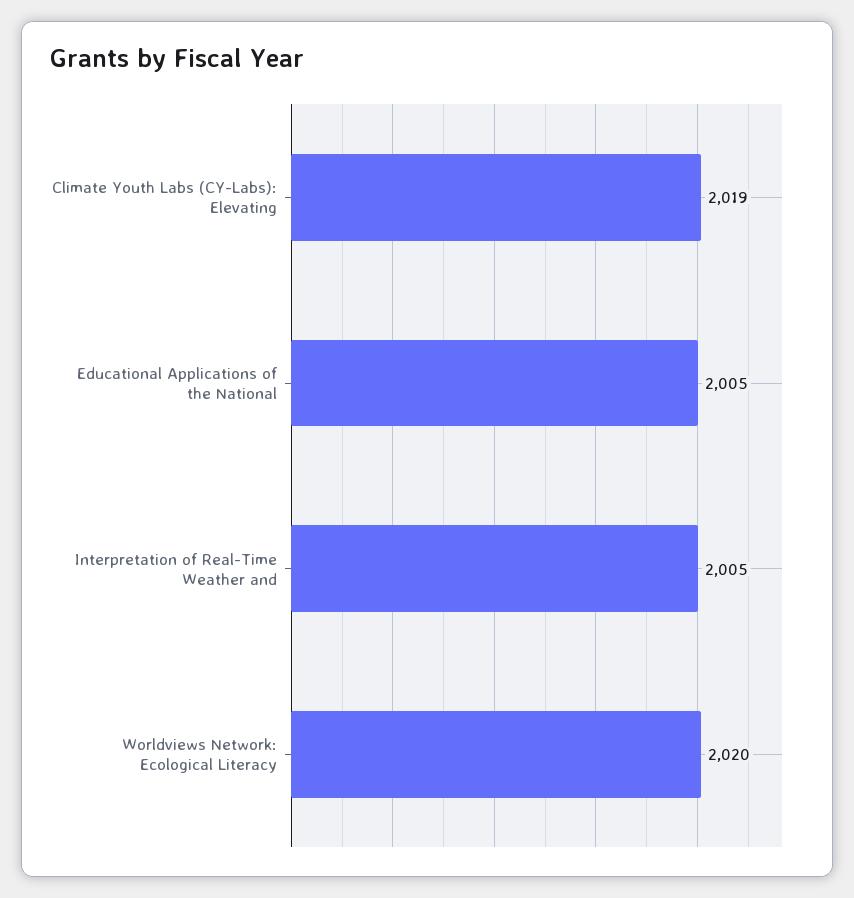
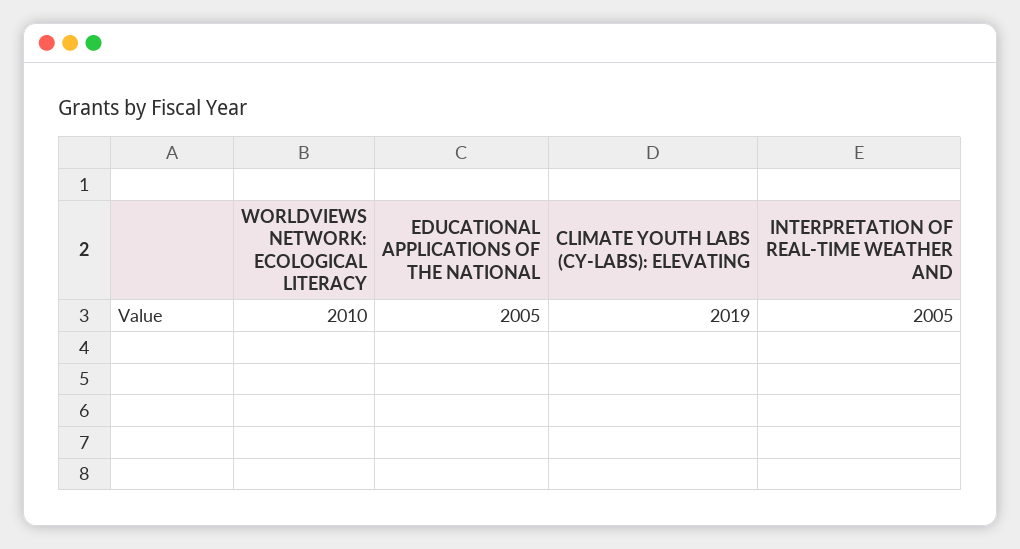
  {
    "Climate Youth Labs (CY-Labs): Elevating": 2019,
    "Educational Applications of the National": 2005,
    "Interpretation of Real-Time Weather and": 2005,
-   "Worldviews Network: Ecological Literacy": 2020
+   "Worldviews Network: Ecological Literacy": 2010
  }

